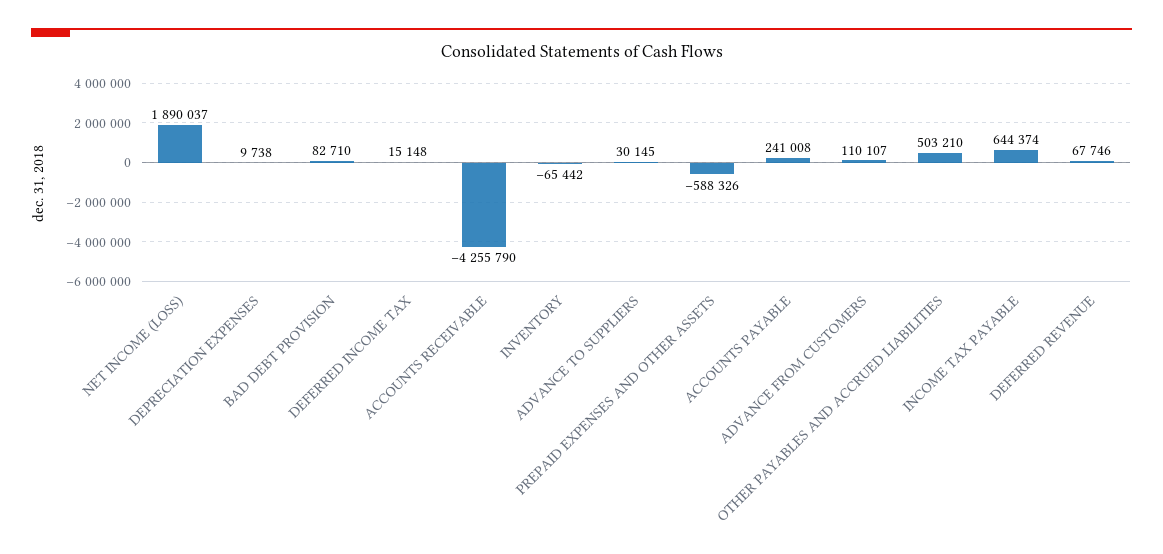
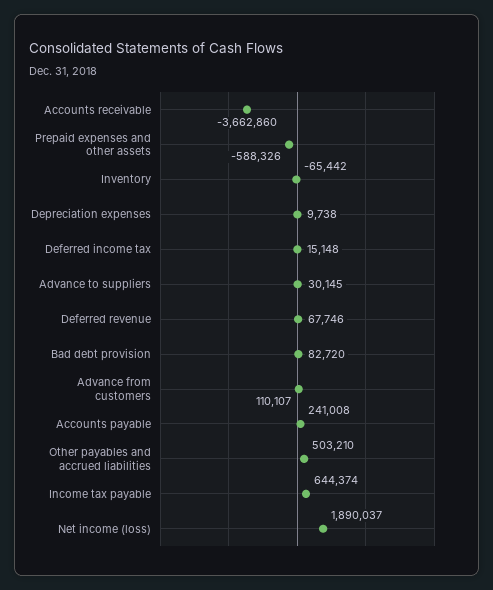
  {
    "NET INCOME (LOSS)": 1890037,
    "DEPRECIATION EXPENSES": 9738,
-   "BAD DEBT PROVISION": 82710,
+   "BAD DEBT PROVISION": 82720,
    "DEFERRED INCOME TAX": 15148,
-   "ACCOUNTS RECEIVABLE": -4255790,
+   "ACCOUNTS RECEIVABLE": -3662860,
    "INVENTORY": -65442,
    "ADVANCE TO SUPPLIERS": 30145,
    "PREPAID EXPENSES AND OTHER ASSETS": -588326,
    "ACCOUNTS PAYABLE": 241008,
    "ADVANCE FROM CUSTOMERS": 110107,
    "OTHER PAYABLES AND ACCRUED LIABILITIES": 503210,
    "INCOME TAX PAYABLE": 644374,
    "DEFERRED REVENUE": 67746
  }

